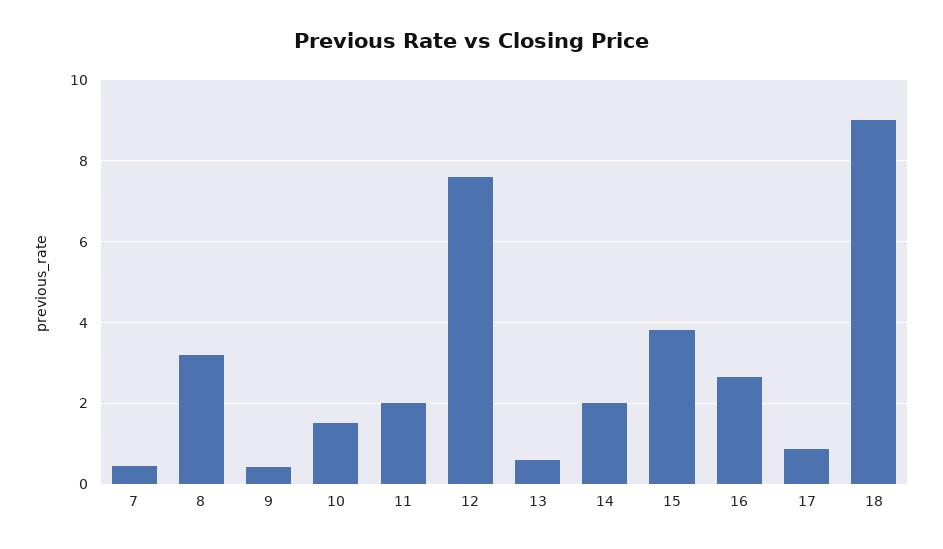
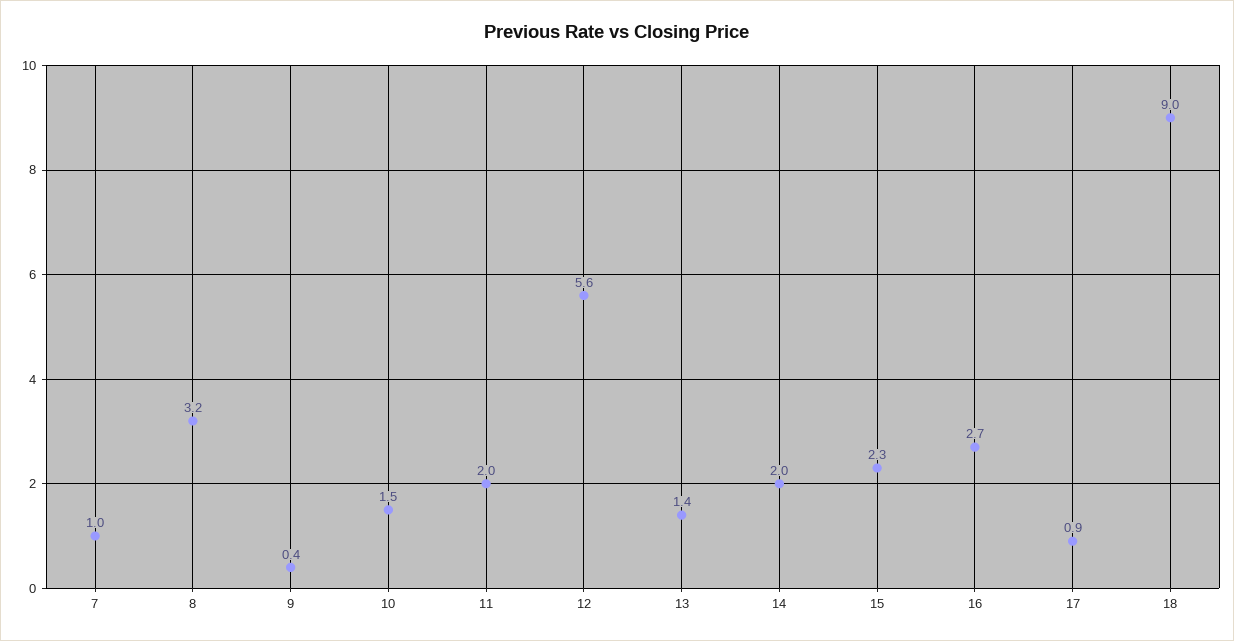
  {
-   "7": 0.4,
+   "7": 1,
    "8": 3.2,
    "9": 0.4,
    "10": 1.5,
    "11": 2,
-   "12": 7.6,
+   "12": 5.6,
-   "13": 0.6,
+   "13": 1.4,
    "14": 2,
-   "15": 3.8,
+   "15": 2.3,
    "16": 2.7,
    "17": 0.9,
    "18": 9
  }

